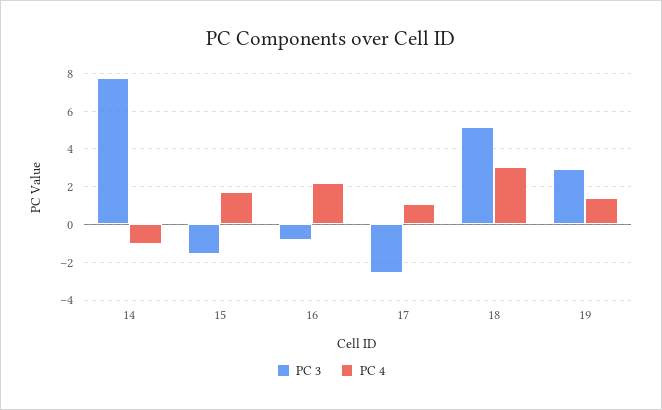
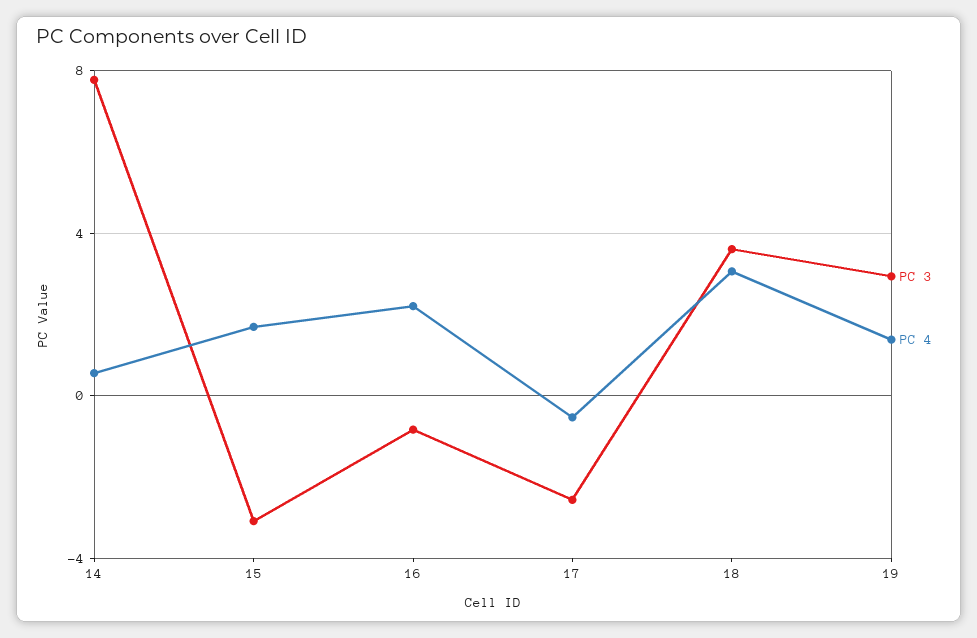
  {
    "PC 3": {
      "14": 8,
-     "15": -1.5,
+     "15": -3,
      "16": -1,
      "17": -2.5,
-     "18": 5,
+     "18": 3.5,
      "19": 3
    },
    "PC 4": {
-     "14": -1,
+     "14": 0.5,
      "15": 1.5,
      "16": 2,
-     "17": 1,
+     "17": -0.5,
      "18": 3,
      "19": 1.5
    }
  }

